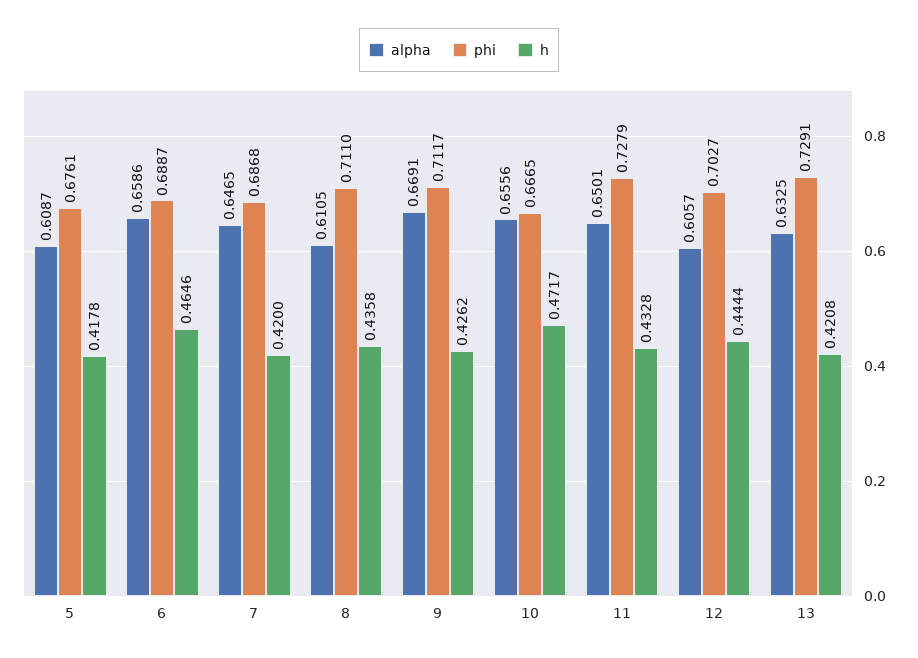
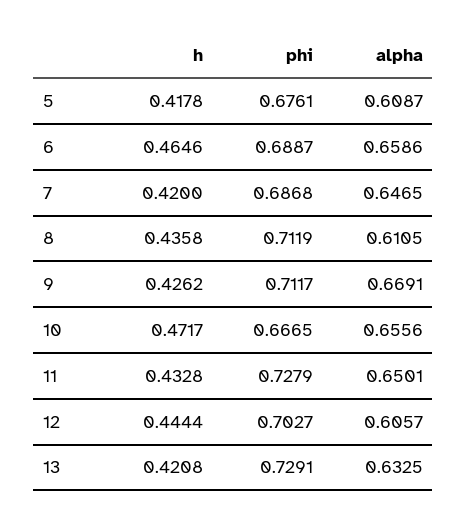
  {
    "alpha": {
      "5": 0.6087,
      "6": 0.6586,
      "7": 0.6465,
      "8": 0.6105,
      "9": 0.6691,
      "10": 0.6556,
      "11": 0.6501,
      "12": 0.6057,
      "13": 0.6325
    },
    "phi": {
      "5": 0.6761,
      "6": 0.6887,
      "7": 0.6868,
-     "8": 0.711,
+     "8": 0.7119,
      "9": 0.7117,
      "10": 0.6665,
      "11": 0.7279,
      "12": 0.7027,
      "13": 0.7291
    },
    "h": {
      "5": 0.4178,
      "6": 0.4646,
      "7": 0.42,
      "8": 0.4358,
      "9": 0.4262,
      "10": 0.4717,
      "11": 0.4328,
      "12": 0.4444,
      "13": 0.4208
    }
  }

